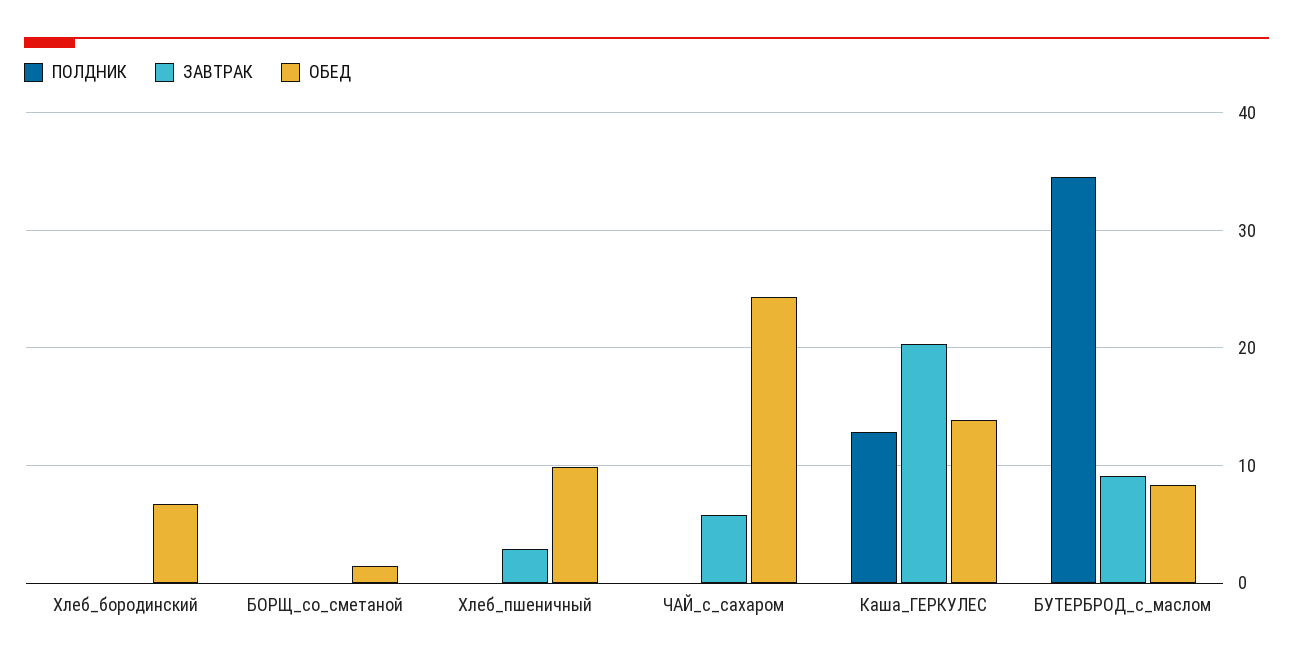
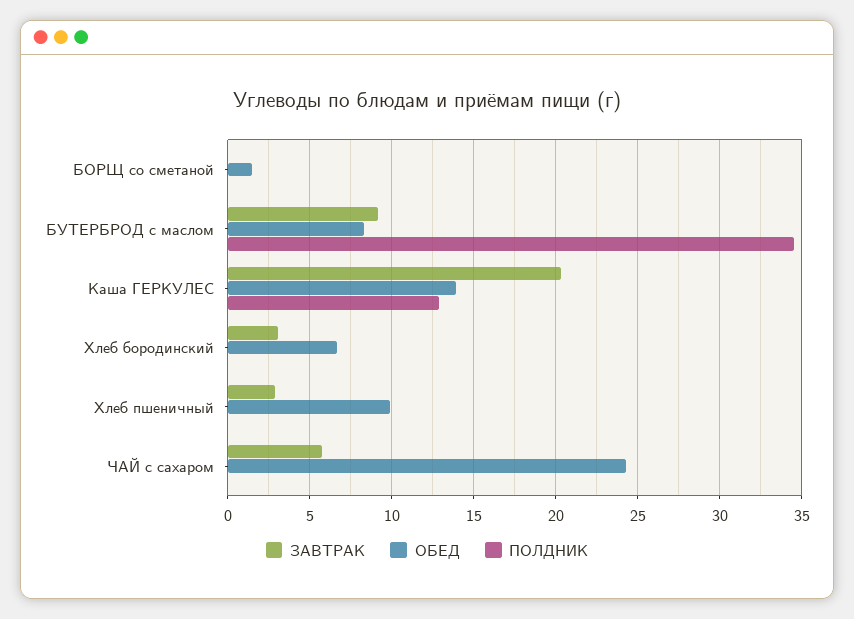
  {
    "ПОЛДНИК": {
      "Хлеб_бородинский": 0,
      "БОРЩ_со_сметаной": 0,
      "Хлеб_пшеничный": 0,
      "ЧАЙ_с_сахаром": 0,
      "Каша_ГЕРКУЛЕС": 13,
      "БУТЕРБРОД_с_маслом": 34.5
    },
    "ЗАВТРАК": {
-     "Хлеб_бородинский": 0,
+     "Хлеб_бородинский": 3,
      "БОРЩ_со_сметаной": 0,
      "Хлеб_пшеничный": 3,
      "ЧАЙ_с_сахаром": 6,
      "Каша_ГЕРКУЛЕС": 20.5,
      "БУТЕРБРОД_с_маслом": 9
    },
    "ОБЕД": {
      "Хлеб_бородинский": 6.5,
      "БОРЩ_со_сметаной": 1.5,
      "Хлеб_пшеничный": 10,
      "ЧАЙ_с_сахаром": 24.5,
      "Каша_ГЕРКУЛЕС": 14,
      "БУТЕРБРОД_с_маслом": 8.5
    }
  }

